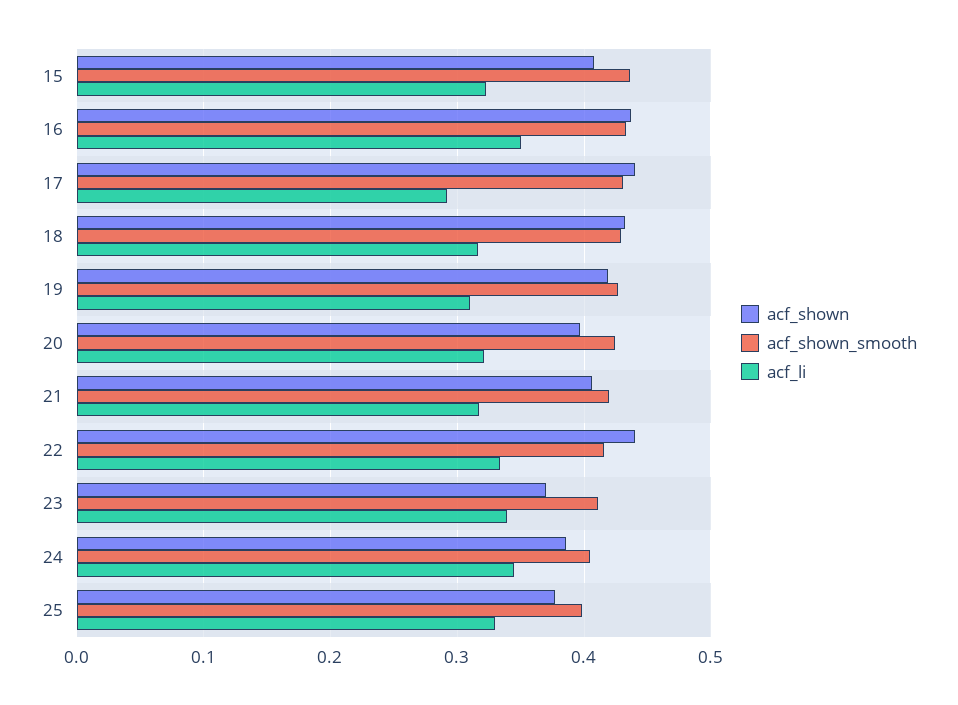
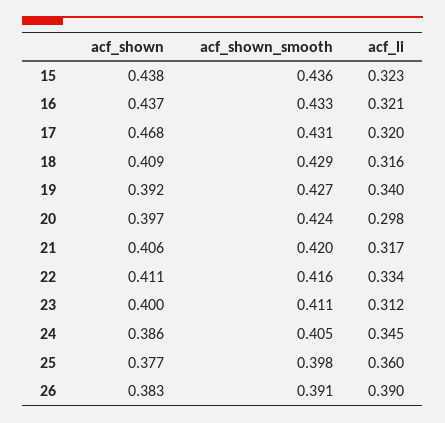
  {
    "acf_shown": {
-     "15": 0.41,
+     "15": 0.438,
      "16": 0.437,
-     "17": 0.44,
+     "17": 0.468,
-     "18": 0.43,
+     "18": 0.409,
-     "19": 0.42,
+     "19": 0.392,
      "20": 0.397,
      "21": 0.406,
-     "22": 0.44,
+     "22": 0.411,
-     "23": 0.37,
+     "23": 0.4,
      "24": 0.386,
-     "25": 0.377
+     "25": 0.377,
+     "26": 0.383
    },
    "acf_shown_smooth": {
      "15": 0.436,
      "16": 0.433,
      "17": 0.431,
      "18": 0.429,
      "19": 0.427,
      "20": 0.424,
      "21": 0.42,
      "22": 0.416,
      "23": 0.411,
      "24": 0.405,
-     "25": 0.398
+     "25": 0.398,
+     "26": 0.391
    },
    "acf_li": {
      "15": 0.323,
-     "16": 0.35,
+     "16": 0.321,
-     "17": 0.29,
+     "17": 0.32,
      "18": 0.316,
-     "19": 0.31,
+     "19": 0.34,
-     "20": 0.32,
+     "20": 0.298,
      "21": 0.317,
      "22": 0.334,
-     "23": 0.34,
+     "23": 0.312,
      "24": 0.345,
-     "25": 0.33
+     "25": 0.36,
+     "26": 0.39
    }
  }

